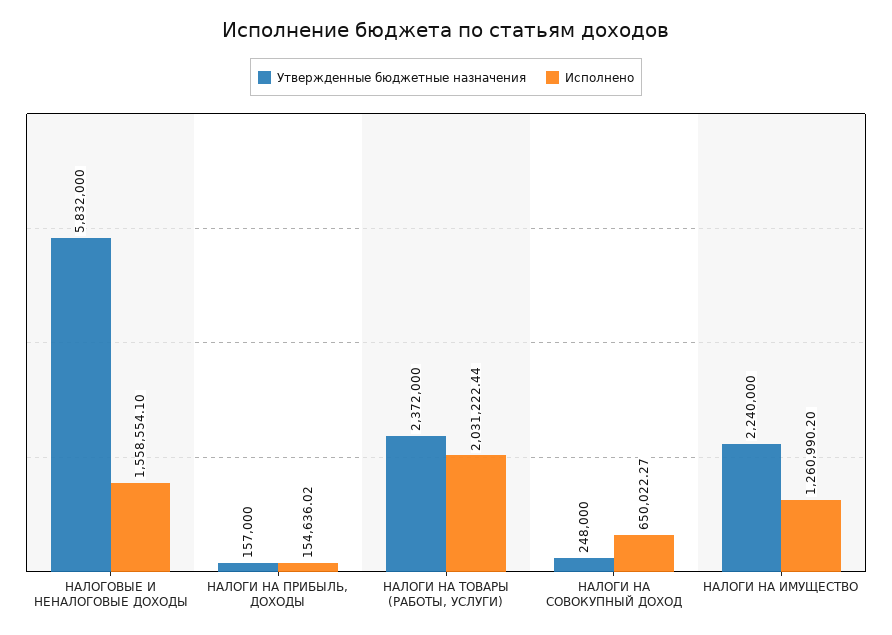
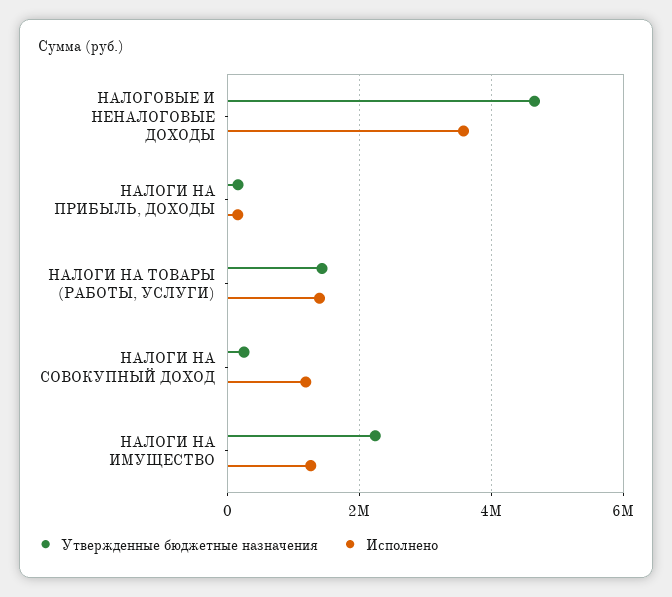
  {
    "Утвержденные бюджетные назначения": {
-     "НАЛОГОВЫЕ И НЕНАЛОГОВЫЕ ДОХОДЫ": 5832000,
+     "НАЛОГОВЫЕ И НЕНАЛОГОВЫЕ ДОХОДЫ": 4600000,
      "НАЛОГИ НА ПРИБЫЛЬ, ДОХОДЫ": 157000,
-     "НАЛОГИ НА ТОВАРЫ (РАБОТЫ, УСЛУГИ)": 2372000,
+     "НАЛОГИ НА ТОВАРЫ (РАБОТЫ, УСЛУГИ)": 1400000,
      "НАЛОГИ НА СОВОКУПНЫЙ ДОХОД": 248000,
      "НАЛОГИ НА ИМУЩЕСТВО": 2240000
    },
    "Исполнено": {
-     "НАЛОГОВЫЕ И НЕНАЛОГОВЫЕ ДОХОДЫ": 1558554.1,
+     "НАЛОГОВЫЕ И НЕНАЛОГОВЫЕ ДОХОДЫ": 3600000,
      "НАЛОГИ НА ПРИБЫЛЬ, ДОХОДЫ": 154636.02,
-     "НАЛОГИ НА ТОВАРЫ (РАБОТЫ, УСЛУГИ)": 2031222.44,
+     "НАЛОГИ НА ТОВАРЫ (РАБОТЫ, УСЛУГИ)": 1400000,
-     "НАЛОГИ НА СОВОКУПНЫЙ ДОХОД": 650022.27,
+     "НАЛОГИ НА СОВОКУПНЫЙ ДОХОД": 1200000,
      "НАЛОГИ НА ИМУЩЕСТВО": 1260990.2
    }
  }

